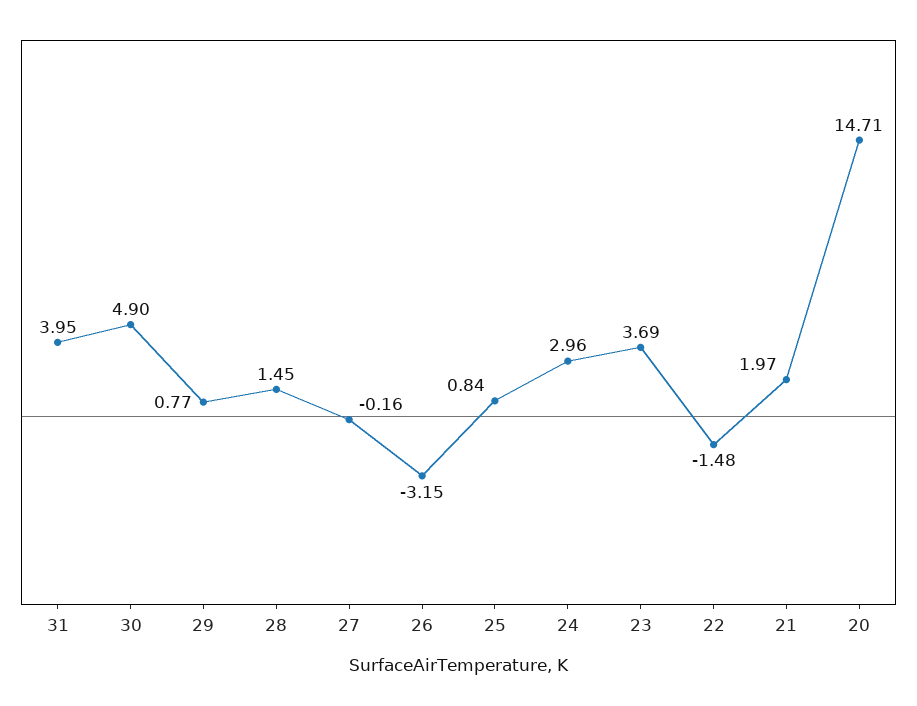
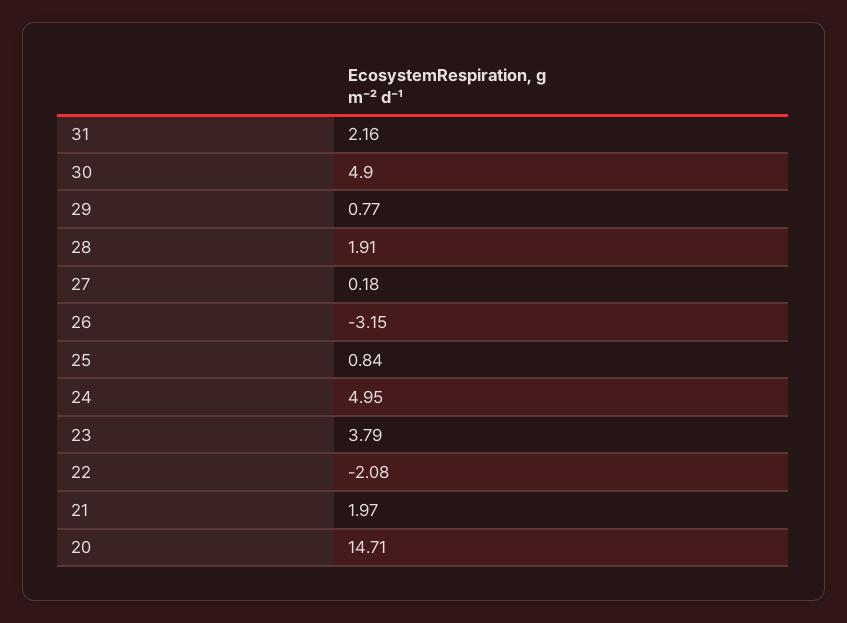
  {
-   "31": 3.95,
+   "31": 2.16,
    "30": 4.9,
    "29": 0.77,
-   "28": 1.45,
+   "28": 1.91,
-   "27": -0.16,
+   "27": 0.18,
    "26": -3.15,
    "25": 0.84,
-   "24": 2.96,
+   "24": 4.95,
-   "23": 3.69,
+   "23": 3.79,
-   "22": -1.48,
+   "22": -2.08,
    "21": 1.97,
    "20": 14.71
  }

